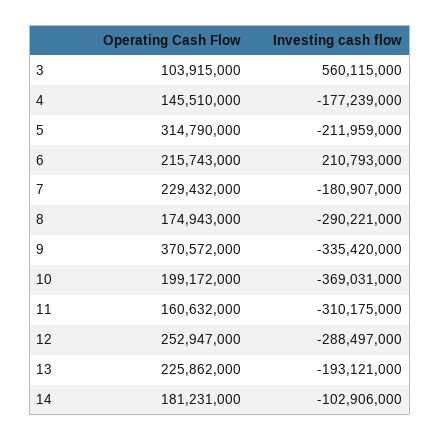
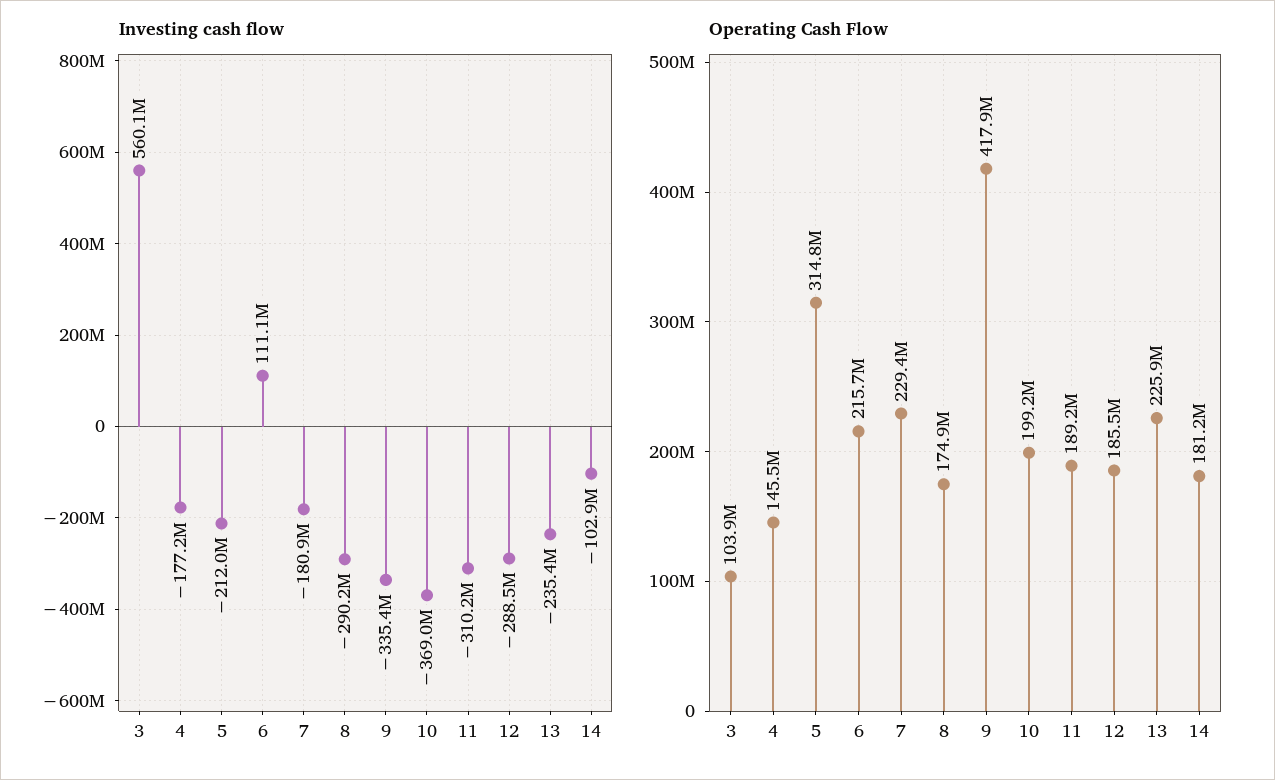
  {
    "Operating Cash Flow": {
      "3": 103915000,
      "4": 145510000,
      "5": 314790000,
      "6": 215743000,
      "7": 229432000,
      "8": 174943000,
-     "9": 370572000,
+     "9": 417900000,
      "10": 199172000,
-     "11": 160632000,
+     "11": 189200000,
-     "12": 252947000,
+     "12": 185500000,
      "13": 225862000,
      "14": 181231000
    },
    "Investing cash flow": {
      "3": 560115000,
      "4": -177239000,
      "5": -211959000,
-     "6": 210793000,
+     "6": 111100000,
      "7": -180907000,
      "8": -290221000,
      "9": -335420000,
      "10": -369031000,
      "11": -310175000,
      "12": -288497000,
-     "13": -193121000,
+     "13": -235400000,
      "14": -102906000
    }
  }

